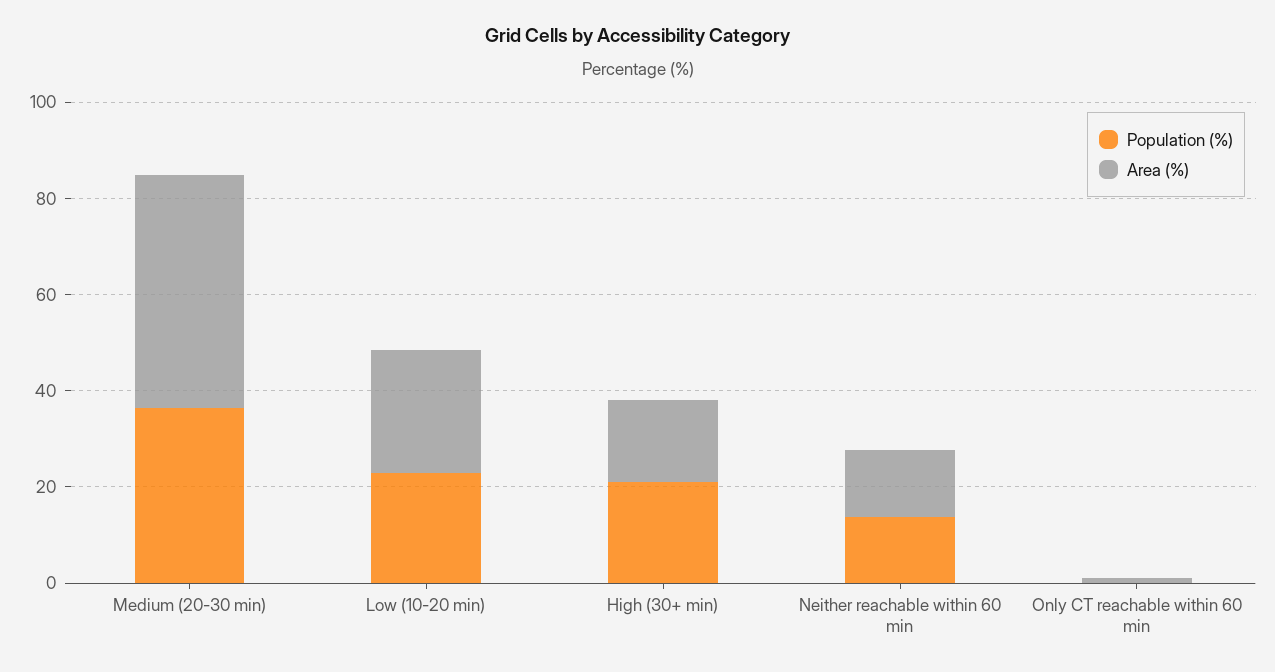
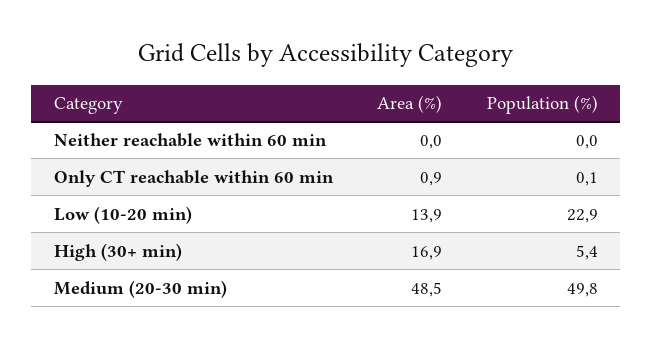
  {
    "Population (%)": {
-     "Medium (20-30 min)": 35,
+     "Medium (20-30 min)": 49.8,
      "Low (10-20 min)": 22.9,
-     "High (30+ min)": 20,
+     "High (30+ min)": 5.4,
-     "Neither reachable within 60 min": 15,
+     "Neither reachable within 60 min": 0,
      "Only CT reachable within 60 min": 0.1
    },
    "Area (%)": {
      "Medium (20-30 min)": 48.5,
-     "Low (10-20 min)": 25,
+     "Low (10-20 min)": 13.9,
      "High (30+ min)": 16.9,
-     "Neither reachable within 60 min": 15,
+     "Neither reachable within 60 min": 0,
      "Only CT reachable within 60 min": 0.9
    }
  }

